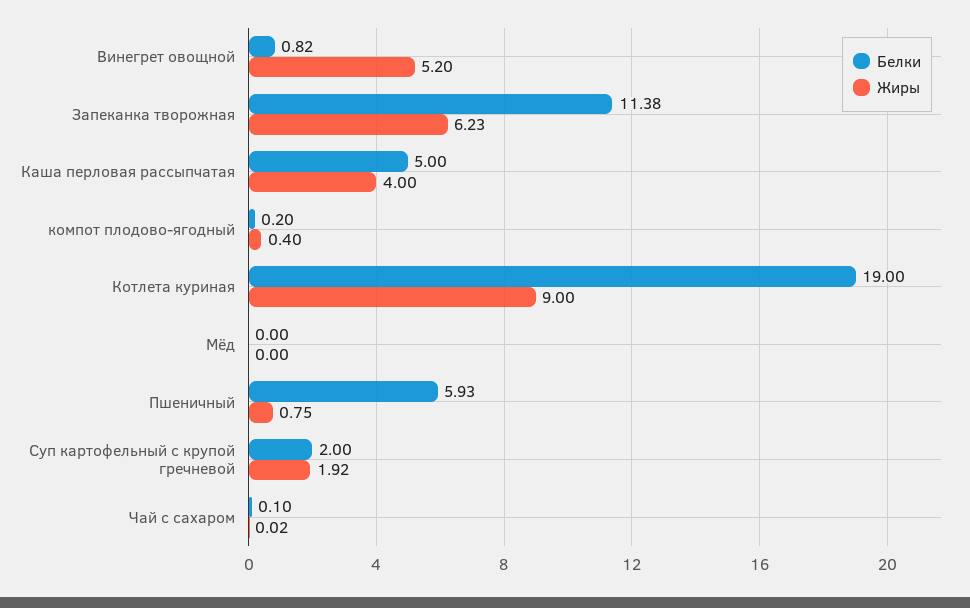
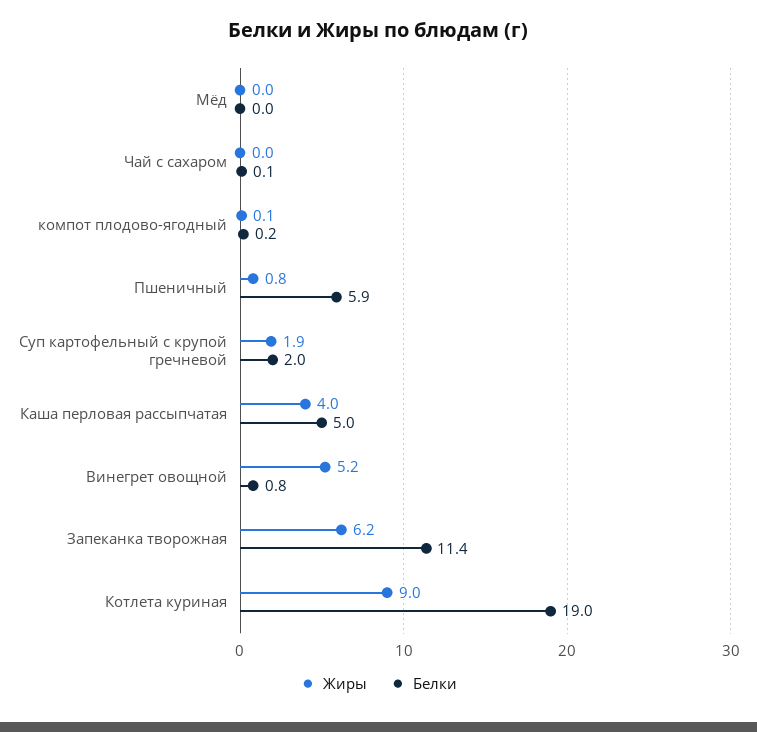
  {
    "Белки": {
      "Винегрет овощной": 0.82,
      "Запеканка творожная": 11.38,
      "Каша перловая рассыпчатая": 5,
      "компот плодово-ягодный": 0.2,
      "Котлета куриная": 19,
      "Мёд": 0,
      "Пшеничный": 5.93,
      "Суп картофельный с крупой гречневой": 2,
      "Чай с сахаром": 0.1
    },
    "Жиры": {
      "Винегрет овощной": 5.2,
      "Запеканка творожная": 6.23,
      "Каша перловая рассыпчатая": 4,
-     "компот плодово-ягодный": 0.4,
+     "компот плодово-ягодный": 0.1,
      "Котлета куриная": 9,
      "Мёд": 0,
      "Пшеничный": 0.75,
      "Суп картофельный с крупой гречневой": 1.92,
      "Чай с сахаром": 0.02
    }
  }

